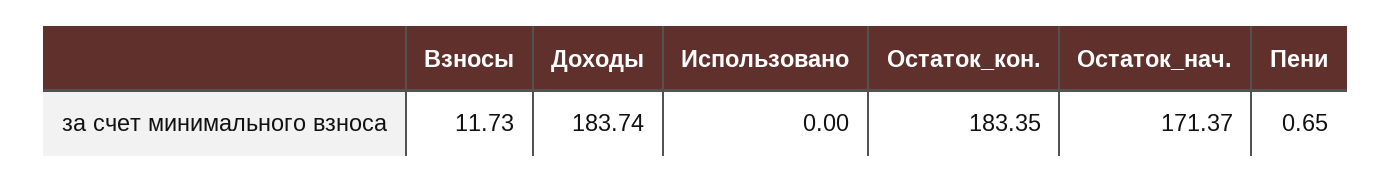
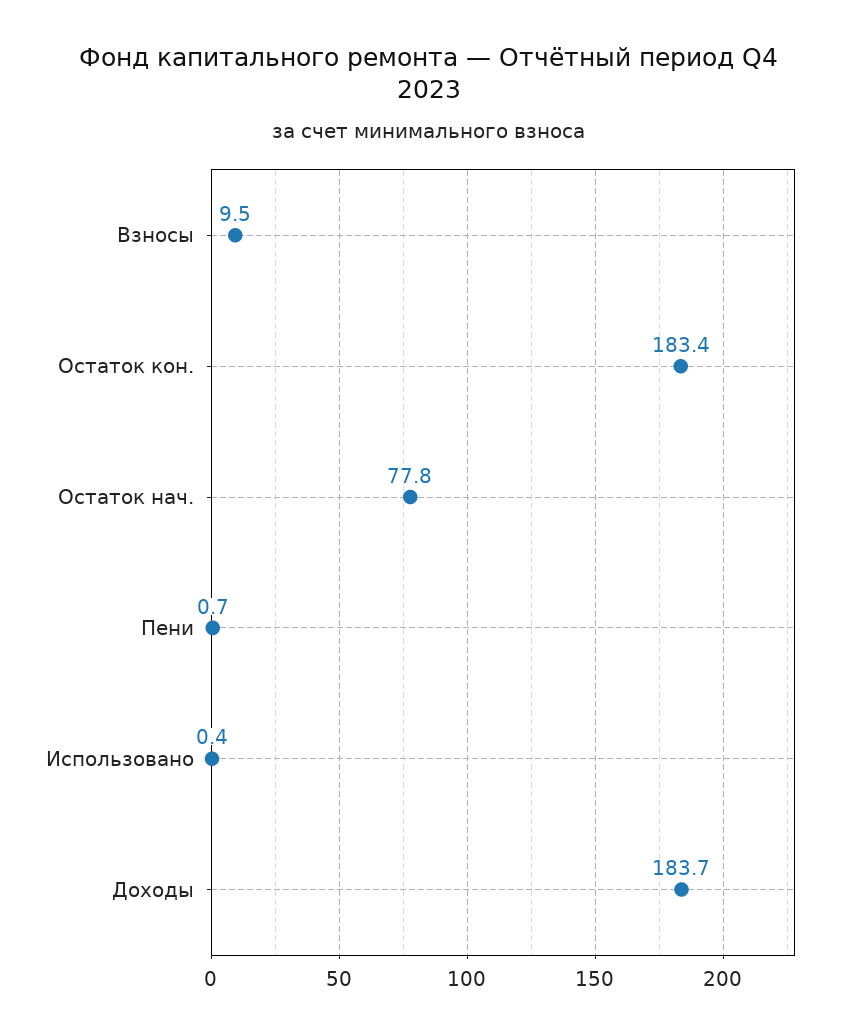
  {
-   "Взносы": 11.73,
+   "Взносы": 9.5,
    "Доходы": 183.74,
-   "Использовано": 0,
+   "Использовано": 0.4,
    "Остаток_кон.": 183.35,
-   "Остаток_нач.": 171.37,
+   "Остаток_нач.": 77.8,
    "Пени": 0.65
  }

